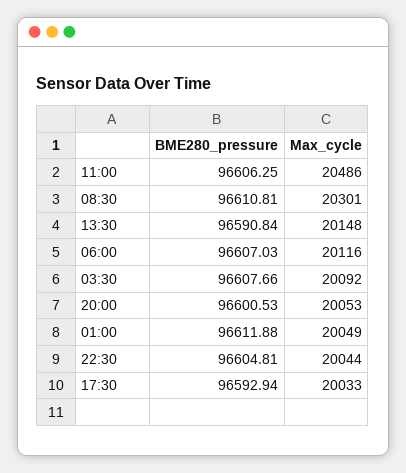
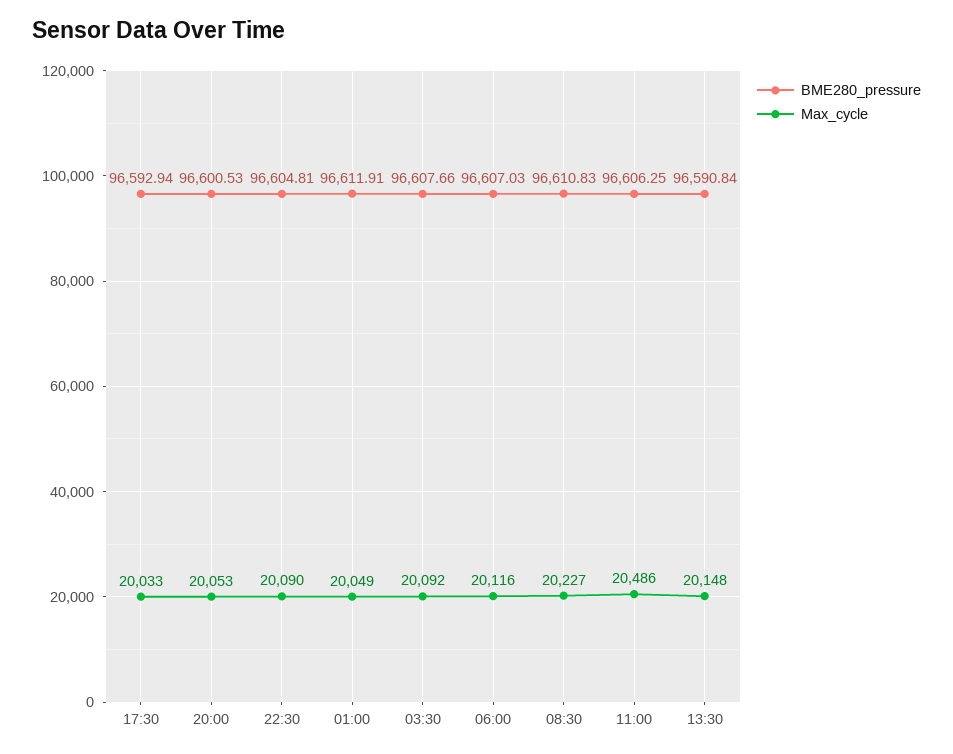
  {
    "BME280_pressure": {
      "11:00": 96606.25,
-     "08:30": 96610.81,
+     "08:30": 96610.83,
      "13:30": 96590.84,
      "06:00": 96607.03,
      "03:30": 96607.66,
      "20:00": 96600.53,
-     "01:00": 96611.88,
+     "01:00": 96611.91,
      "22:30": 96604.81,
      "17:30": 96592.94
    },
    "Max_cycle": {
      "11:00": 20486,
-     "08:30": 20301,
+     "08:30": 20227,
      "13:30": 20148,
      "06:00": 20116,
      "03:30": 20092,
      "20:00": 20053,
      "01:00": 20049,
-     "22:30": 20044,
+     "22:30": 20090,
      "17:30": 20033
    }
  }

